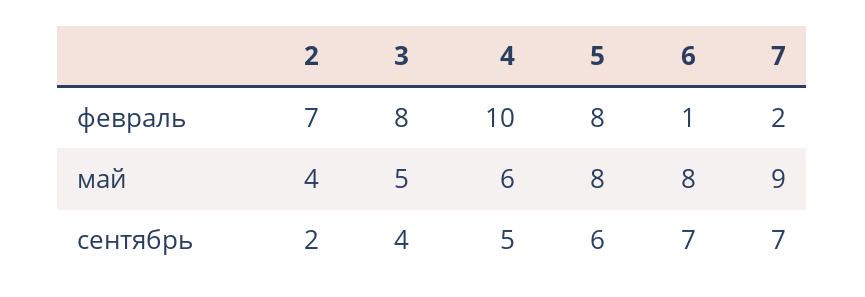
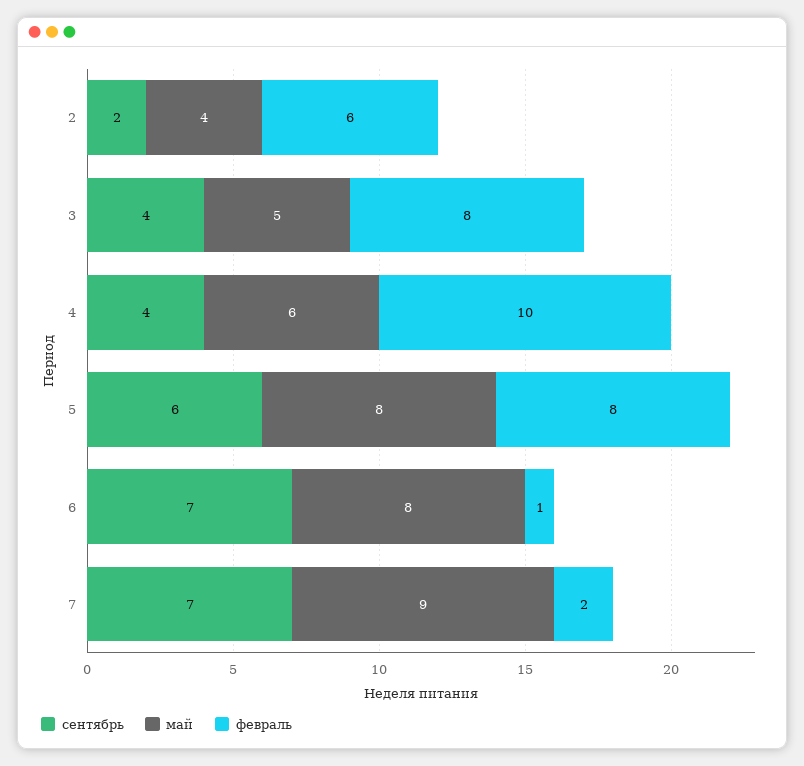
  {
    "февраль": {
-     "2": 7,
+     "2": 6,
      "3": 8,
      "4": 10,
      "5": 8,
      "6": 1,
      "7": 2
    },
    "май": {
      "2": 4,
      "3": 5,
      "4": 6,
      "5": 8,
      "6": 8,
      "7": 9
    },
    "сентябрь": {
      "2": 2,
      "3": 4,
-     "4": 5,
+     "4": 4,
      "5": 6,
      "6": 7,
      "7": 7
    }
  }

